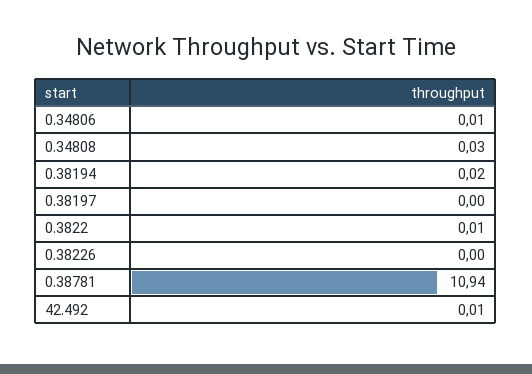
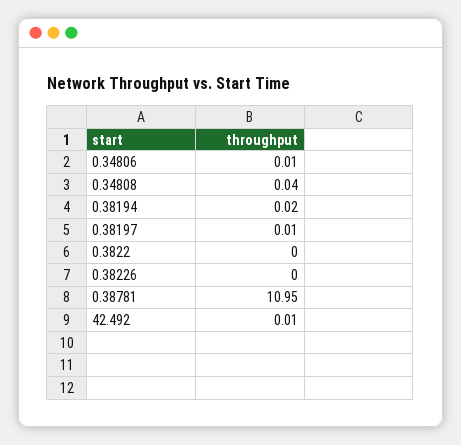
  {
    "0.34806": 0.01,
-   "0.34808": 0.03,
+   "0.34808": 0.04,
    "0.38194": 0.02,
-   "0.38197": 0,
+   "0.38197": 0.01,
-   "0.3822": 0.01,
+   "0.3822": 0,
    "0.38226": 0,
-   "0.38781": 10.94,
+   "0.38781": 10.95,
    "42.492": 0.01
  }

